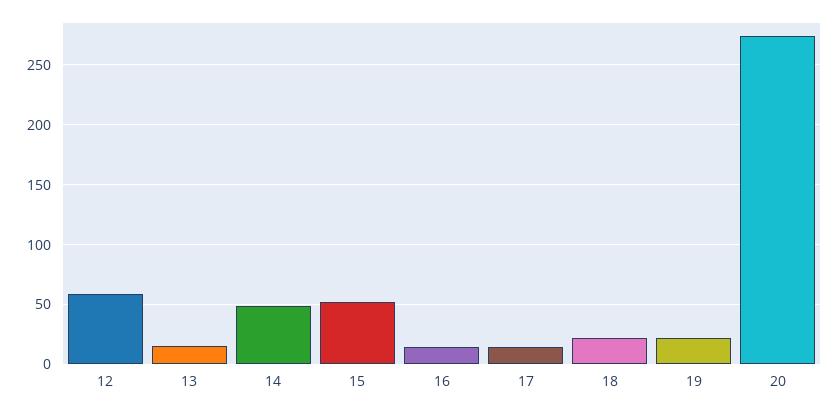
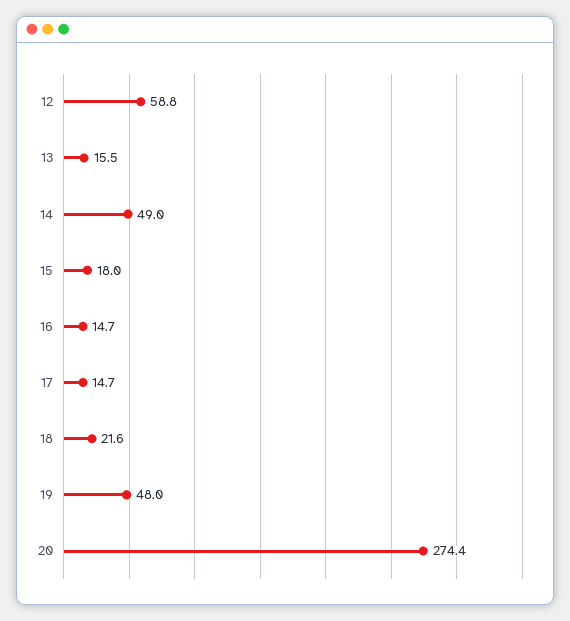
  {
    "12": 58.8,
    "13": 15.5,
    "14": 49,
-   "15": 50,
+   "15": 18,
    "16": 14.7,
    "17": 14.7,
    "18": 21.6,
-   "19": 20,
+   "19": 48,
    "20": 274.4
  }

